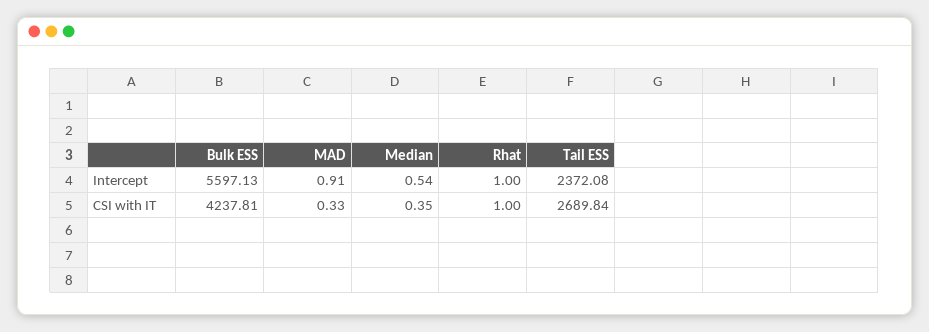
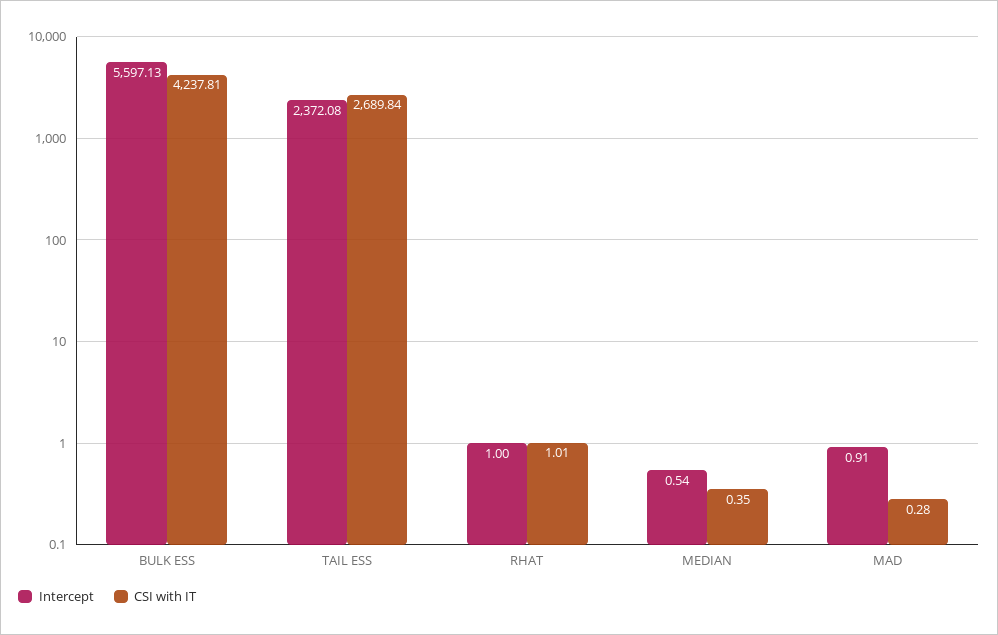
  {
    "Intercept": {
      "Bulk ESS": 5597.13,
      "MAD": 0.91,
      "Median": 0.54,
      "Rhat": 1,
      "Tail ESS": 2372.08
    },
    "CSI with IT": {
      "Bulk ESS": 4237.81,
-     "MAD": 0.33,
+     "MAD": 0.28,
      "Median": 0.35,
-     "Rhat": 1,
+     "Rhat": 1.01,
      "Tail ESS": 2689.84
    }
  }

